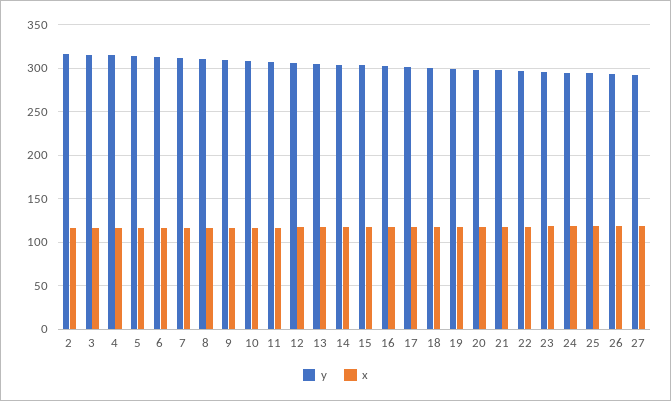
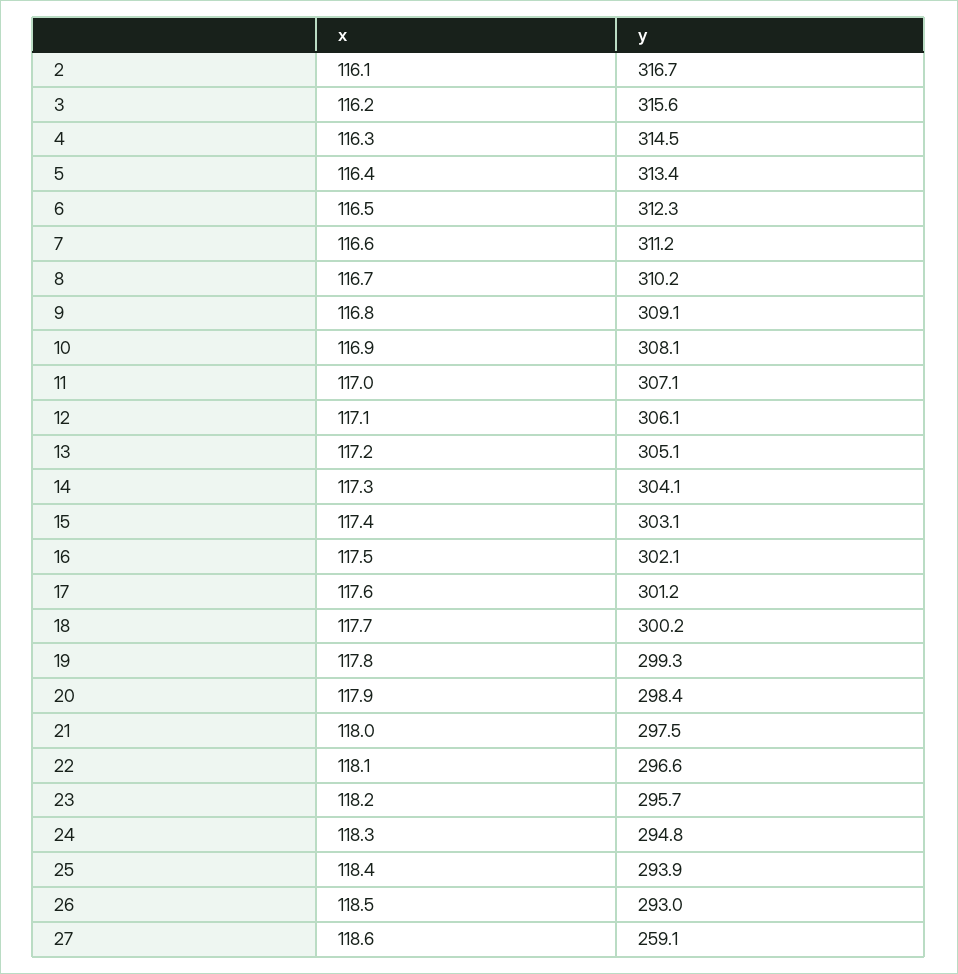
  {
    "y": {
      "2": 316.7,
      "3": 315.6,
      "4": 314.5,
      "5": 313.4,
      "6": 312.3,
      "7": 311.2,
      "8": 310.2,
      "9": 309.1,
      "10": 308.1,
      "11": 307.1,
      "12": 306.1,
      "13": 305.1,
      "14": 304.1,
      "15": 303.1,
      "16": 302.1,
      "17": 301.2,
      "18": 300.2,
      "19": 299.3,
      "20": 298.4,
      "21": 297.5,
      "22": 296.6,
      "23": 295.7,
      "24": 294.8,
      "25": 293.9,
      "26": 293,
-     "27": 290
+     "27": 259.1
    },
    "x": {
      "2": 116.1,
      "3": 116.2,
      "4": 116.3,
      "5": 116.4,
      "6": 116.5,
      "7": 116.6,
      "8": 116.7,
      "9": 116.8,
      "10": 116.9,
      "11": 117,
      "12": 117.1,
      "13": 117.2,
      "14": 117.3,
      "15": 117.4,
      "16": 117.5,
      "17": 117.6,
      "18": 117.7,
      "19": 117.8,
      "20": 117.9,
      "21": 118,
      "22": 118.1,
      "23": 118.2,
      "24": 118.3,
      "25": 118.4,
      "26": 118.5,
      "27": 118.6
    }
  }

